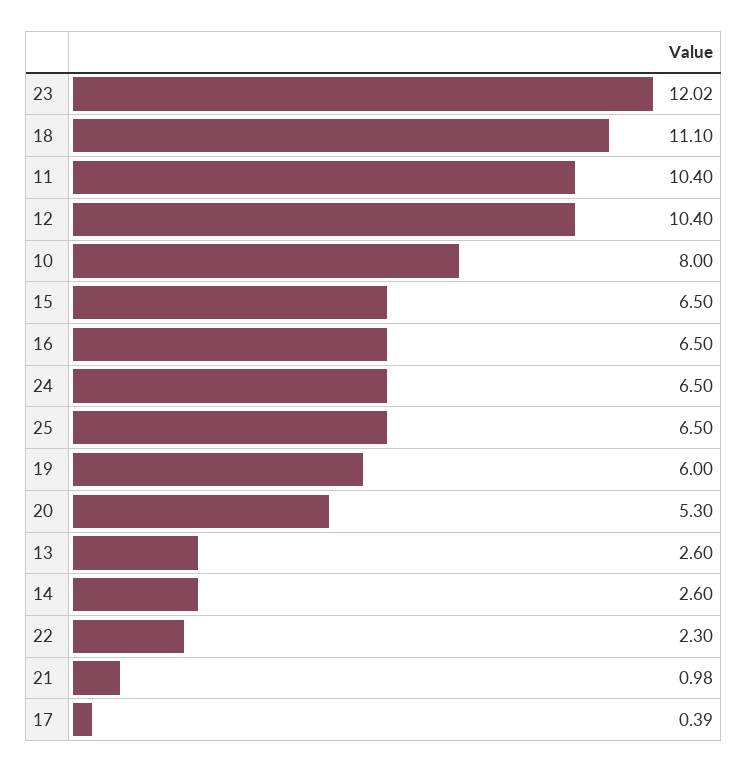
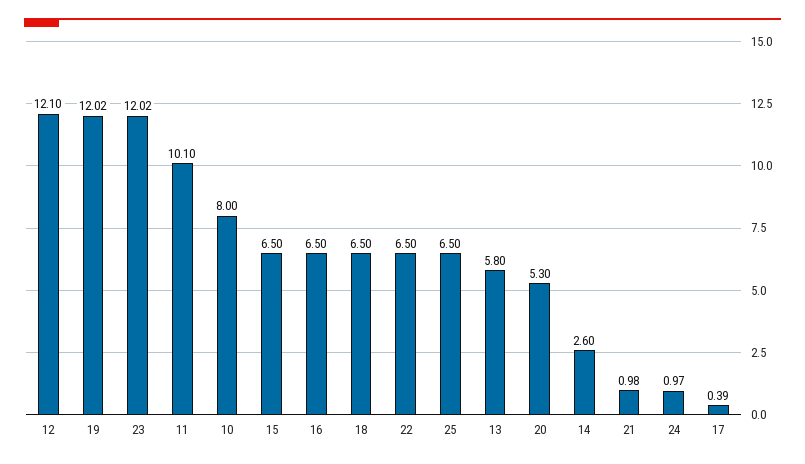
  {
    "23": 12.02,
-   "18": 11.1,
+   "18": 6.5,
-   "11": 10.4,
+   "11": 10.1,
-   "12": 10.4,
+   "12": 12.1,
    "10": 8,
    "15": 6.5,
    "16": 6.5,
-   "24": 6.5,
+   "24": 0.97,
    "25": 6.5,
-   "19": 6,
+   "19": 12.02,
    "20": 5.3,
-   "13": 2.6,
+   "13": 5.8,
    "14": 2.6,
-   "22": 2.3,
+   "22": 6.5,
    "21": 0.98,
    "17": 0.39
  }

